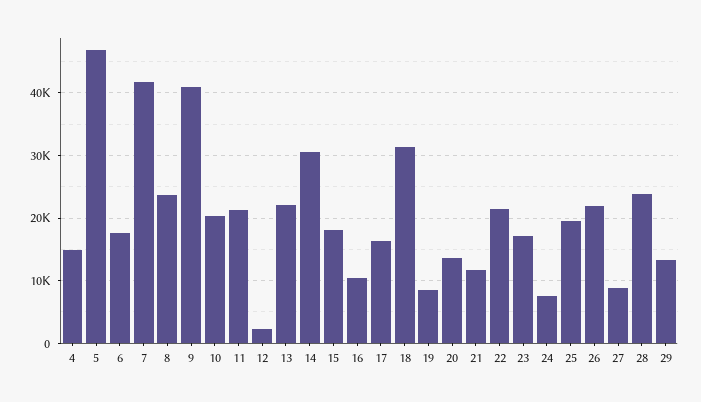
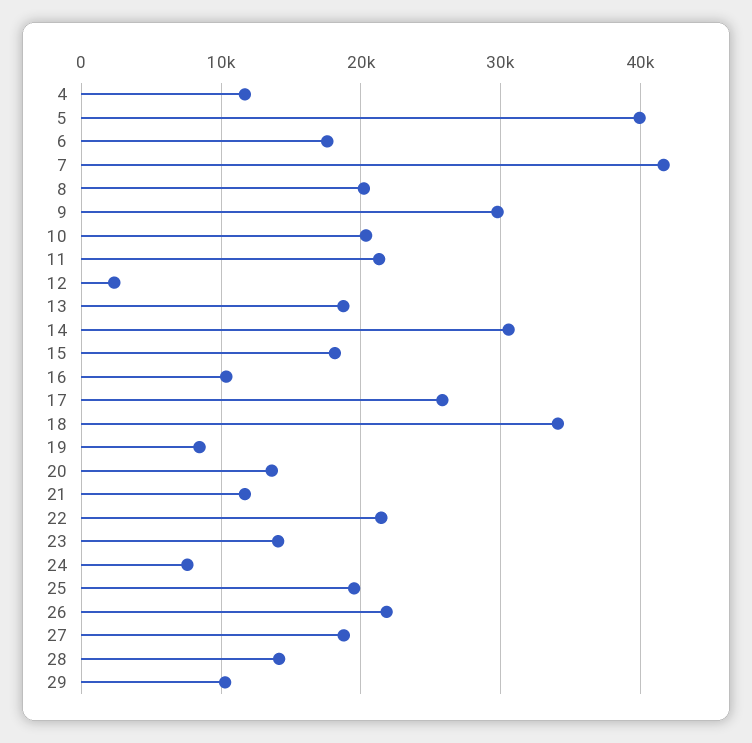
  {
-   "4": 15000,
+   "4": 12000,
-   "5": 47000,
+   "5": 40000,
    "6": 18000,
    "7": 42000,
-   "8": 24000,
+   "8": 20000,
-   "9": 41000,
+   "9": 30000,
    "10": 20000,
    "11": 21000,
    "12": 2000,
-   "13": 22000,
+   "13": 19000,
    "14": 31000,
    "15": 18000,
    "16": 10000,
-   "17": 16000,
+   "17": 26000,
-   "18": 31000,
+   "18": 34000,
    "19": 8000,
    "20": 14000,
    "21": 12000,
    "22": 21000,
-   "23": 17000,
+   "23": 14000,
    "24": 8000,
    "25": 20000,
    "26": 22000,
-   "27": 9000,
+   "27": 19000,
-   "28": 24000,
+   "28": 14000,
-   "29": 13000
+   "29": 10000
  }

